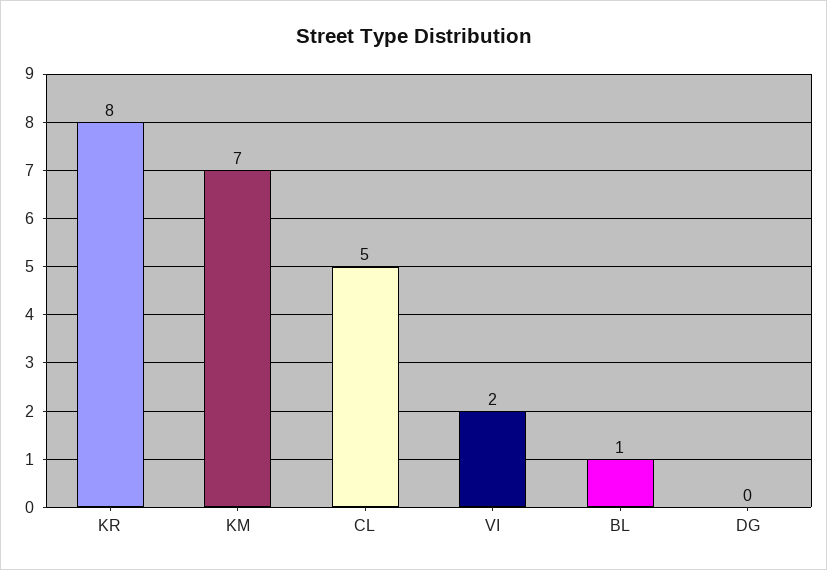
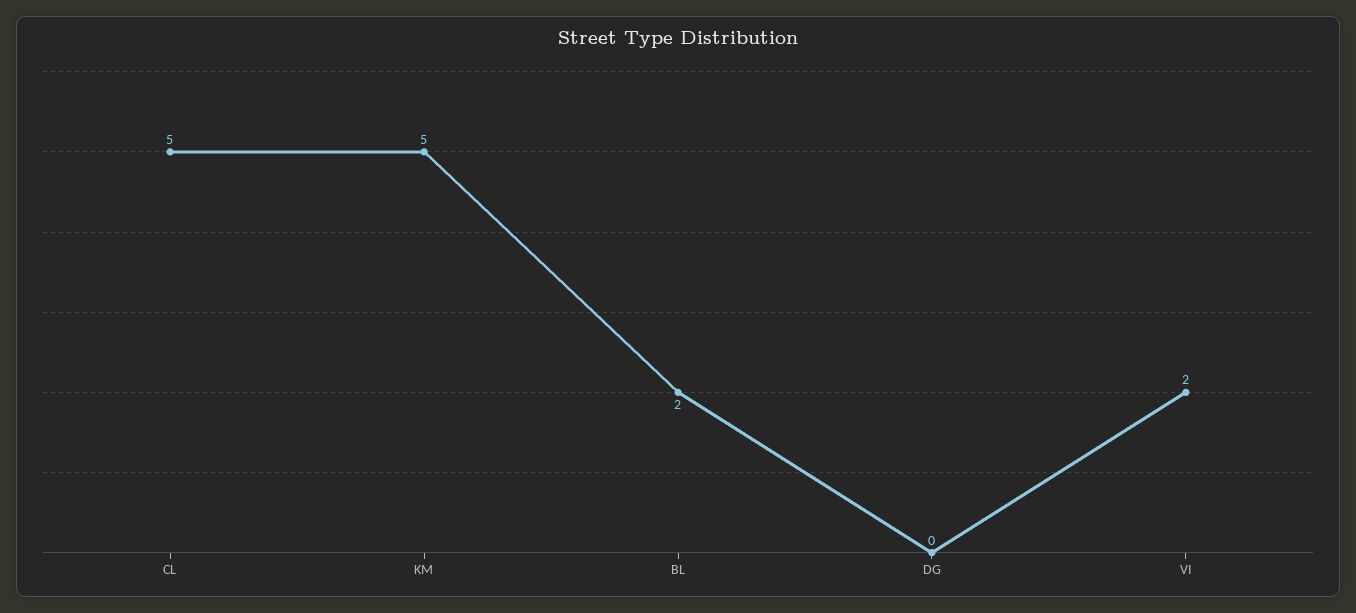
  {
-   "KR": 8,
-   "KM": 7,
+   "KM": 5,
    "CL": 5,
    "VI": 2,
-   "BL": 1,
+   "BL": 2,
    "DG": 0
  }

